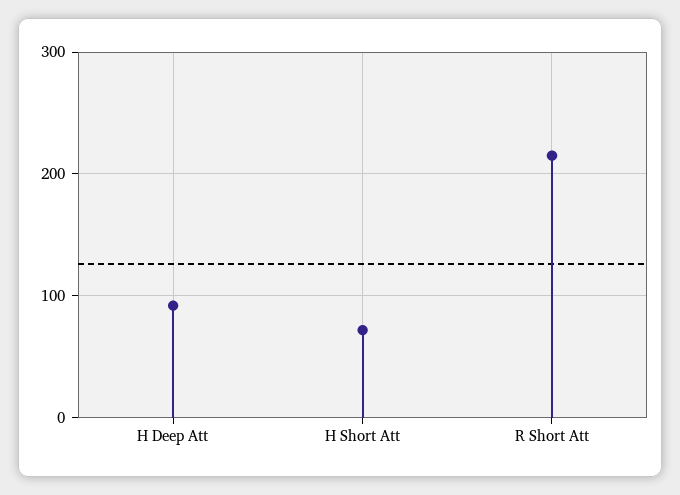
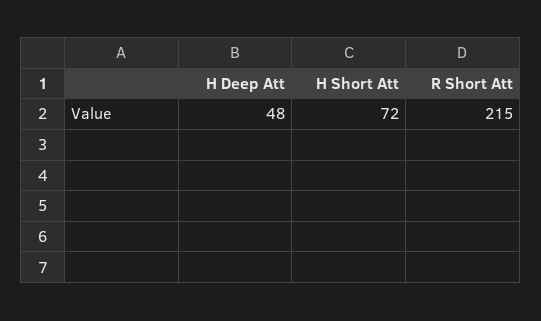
  {
-   "H Deep Att": 90,
+   "H Deep Att": 48,
    "H Short Att": 72,
    "R Short Att": 215
  }

